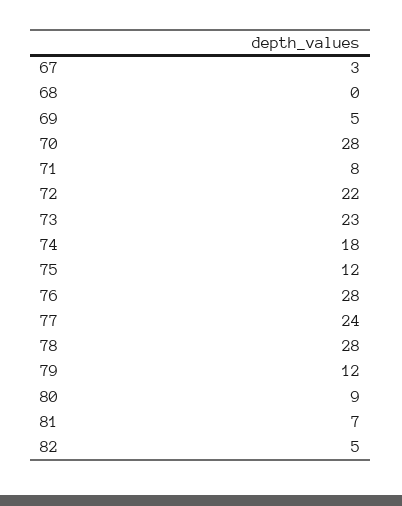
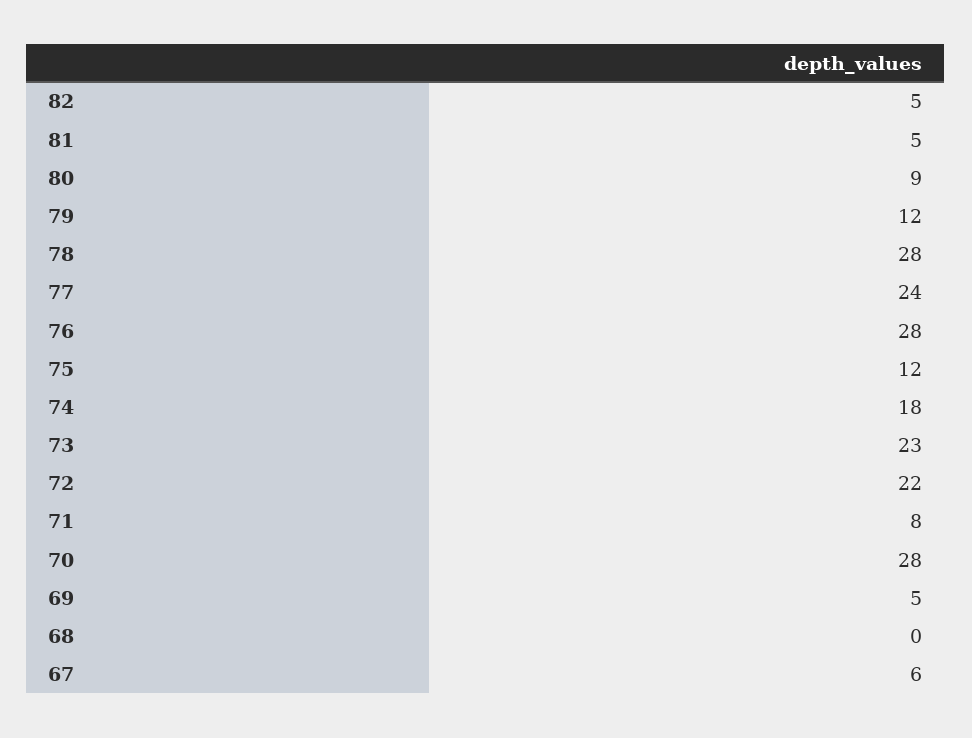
  {
-   "67": 3,
+   "67": 6,
    "68": 0,
    "69": 5,
    "70": 28,
    "71": 8,
    "72": 22,
    "73": 23,
    "74": 18,
    "75": 12,
    "76": 28,
    "77": 24,
    "78": 28,
    "79": 12,
    "80": 9,
-   "81": 7,
+   "81": 5,
    "82": 5
  }

